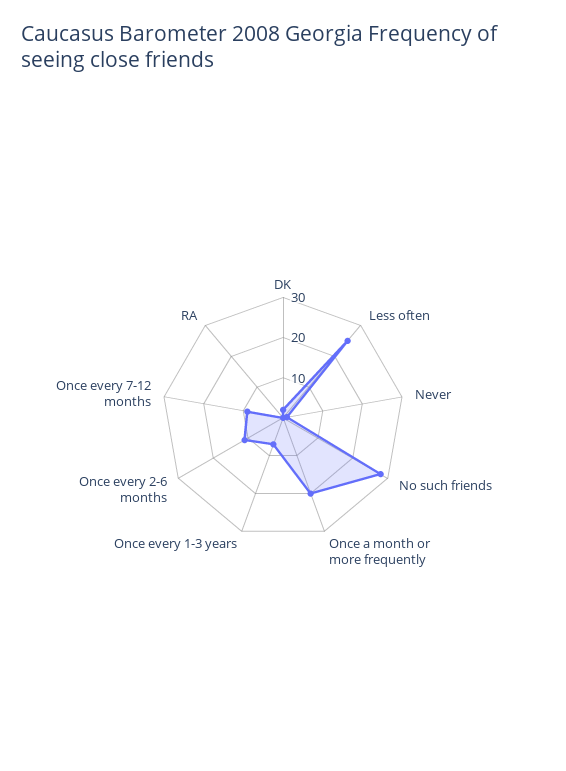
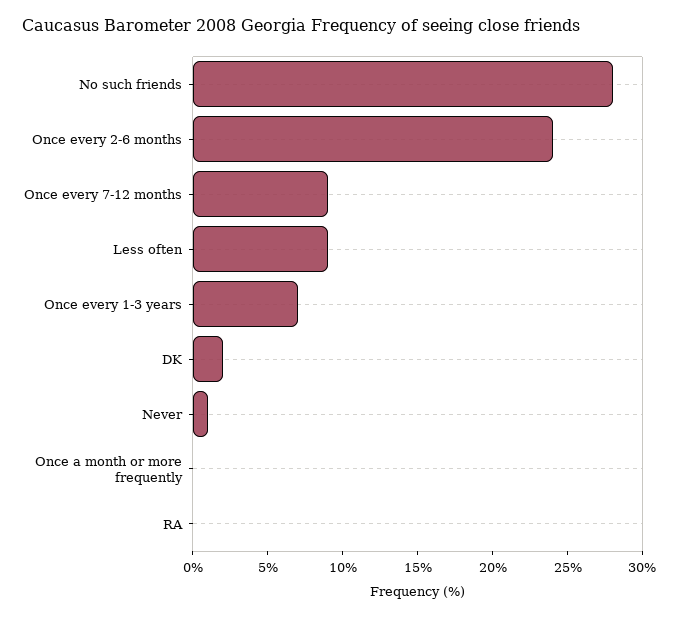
  {
    "DK": 2,
-   "Less often": 25,
+   "Less often": 9,
    "Never": 1,
    "No such friends": 28,
-   "Once a month or more frequently": 20,
+   "Once a month or more frequently": 0,
    "Once every 1-3 years": 7,
-   "Once every 2-6 months": 10,
+   "Once every 2-6 months": 24,
    "Once every 7-12 months": 9,
    "RA": 0
  }

